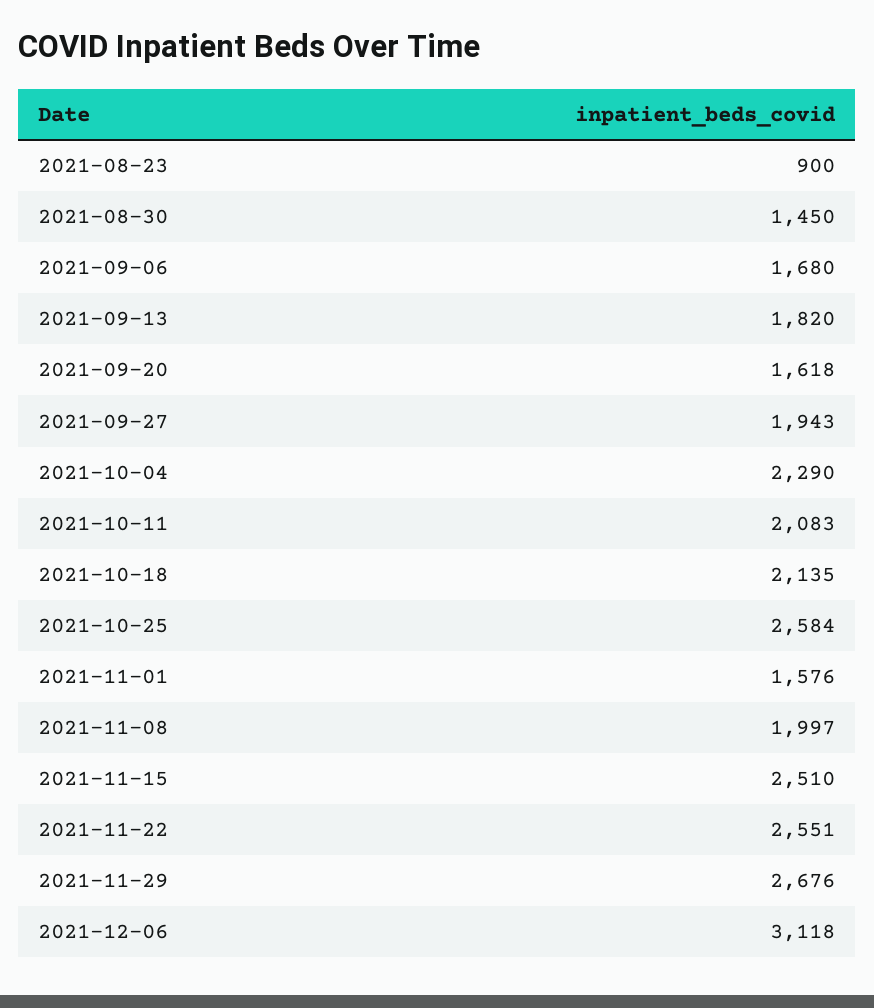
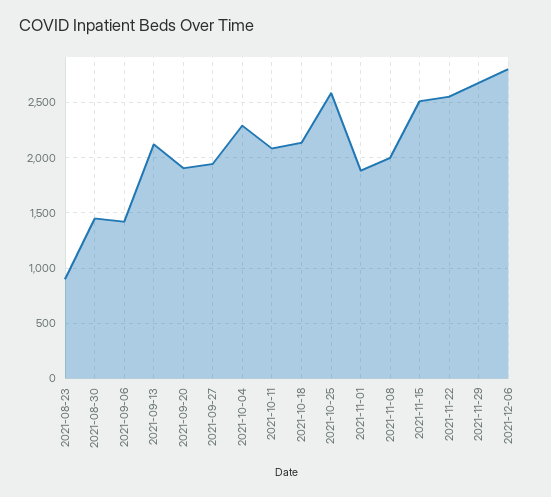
  {
    "2021-08-23": 900,
    "2021-08-30": 1450,
-   "2021-09-06": 1680,
+   "2021-09-06": 1400,
-   "2021-09-13": 1820,
+   "2021-09-13": 2100,
-   "2021-09-20": 1618,
+   "2021-09-20": 1900,
    "2021-09-27": 1943,
    "2021-10-04": 2290,
    "2021-10-11": 2083,
    "2021-10-18": 2135,
    "2021-10-25": 2584,
-   "2021-11-01": 1576,
+   "2021-11-01": 1900,
    "2021-11-08": 1997,
    "2021-11-15": 2510,
    "2021-11-22": 2551,
    "2021-11-29": 2676,
-   "2021-12-06": 3118
+   "2021-12-06": 2800
  }

